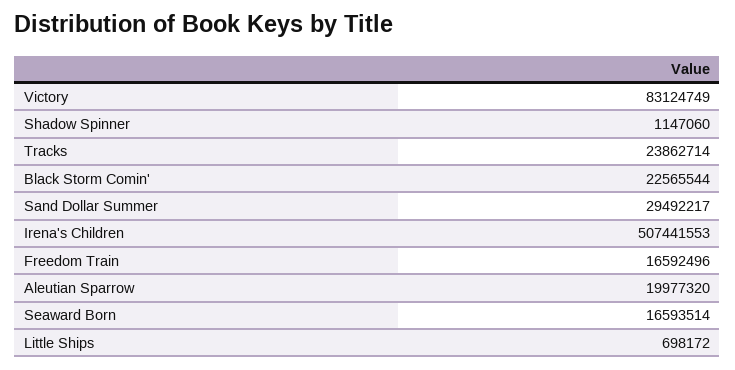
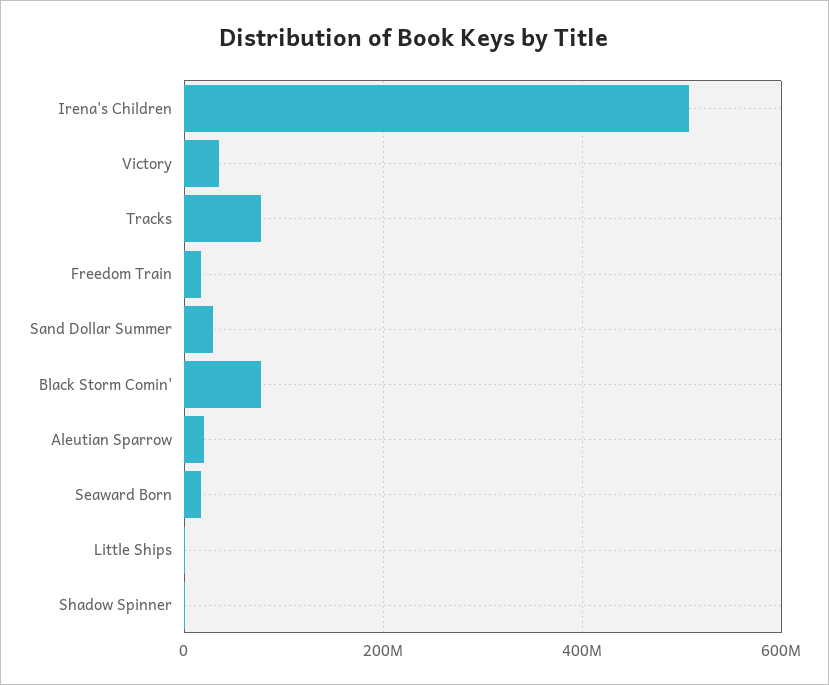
  {
-   "Victory": 83124749,
+   "Victory": 40000000,
    "Shadow Spinner": 1147060,
-   "Tracks": 23862714,
+   "Tracks": 80000000,
-   "Black Storm Comin'": 22565544,
+   "Black Storm Comin'": 80000000,
    "Sand Dollar Summer": 29492217,
    "Irena's Children": 507441553,
    "Freedom Train": 16592496,
    "Aleutian Sparrow": 19977320,
    "Seaward Born": 16593514,
    "Little Ships": 698172
  }

